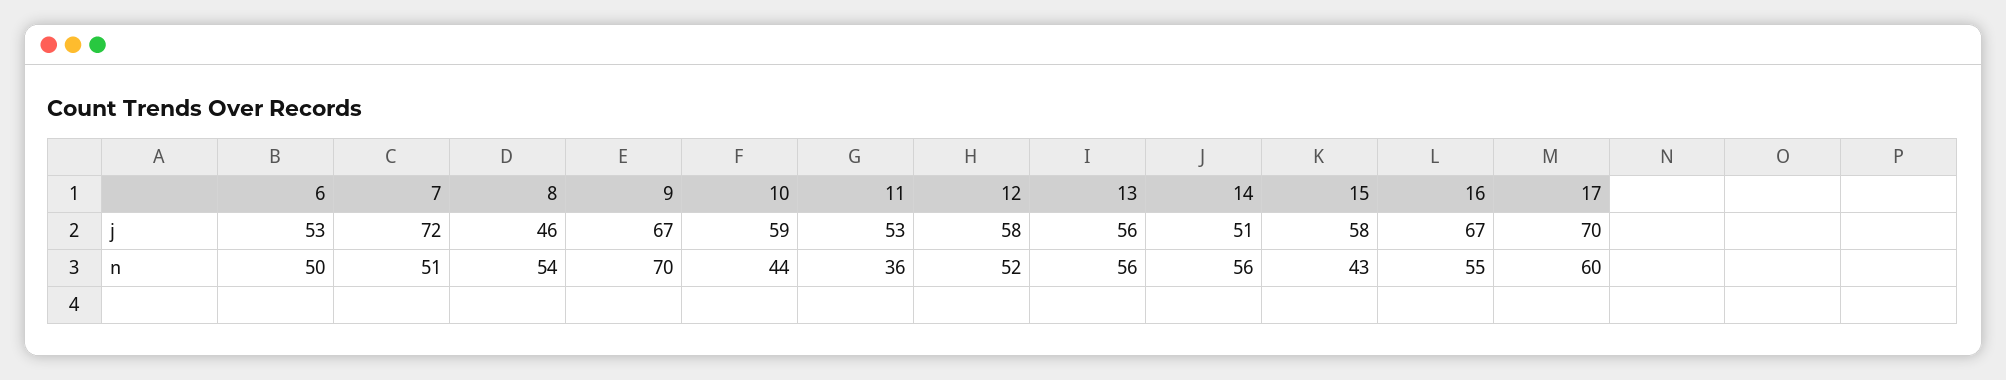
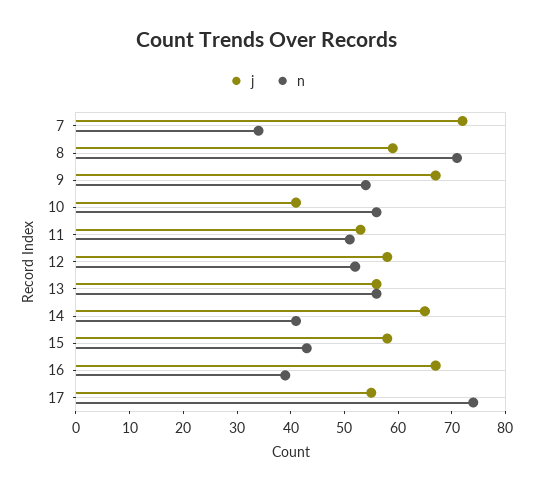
  {
    "j": {
-     "6": 53,
      "7": 72,
-     "8": 46,
+     "8": 60,
      "9": 67,
-     "10": 59,
+     "10": 40,
      "11": 53,
      "12": 58,
      "13": 56,
-     "14": 51,
+     "14": 65,
      "15": 58,
      "16": 67,
-     "17": 70
+     "17": 55
    },
    "n": {
-     "6": 50,
-     "7": 51,
+     "7": 35,
-     "8": 54,
+     "8": 70,
-     "9": 70,
+     "9": 55,
-     "10": 44,
+     "10": 55,
-     "11": 36,
+     "11": 50,
      "12": 52,
      "13": 56,
-     "14": 56,
+     "14": 40,
      "15": 43,
-     "16": 55,
+     "16": 40,
-     "17": 60
+     "17": 75
    }
  }

